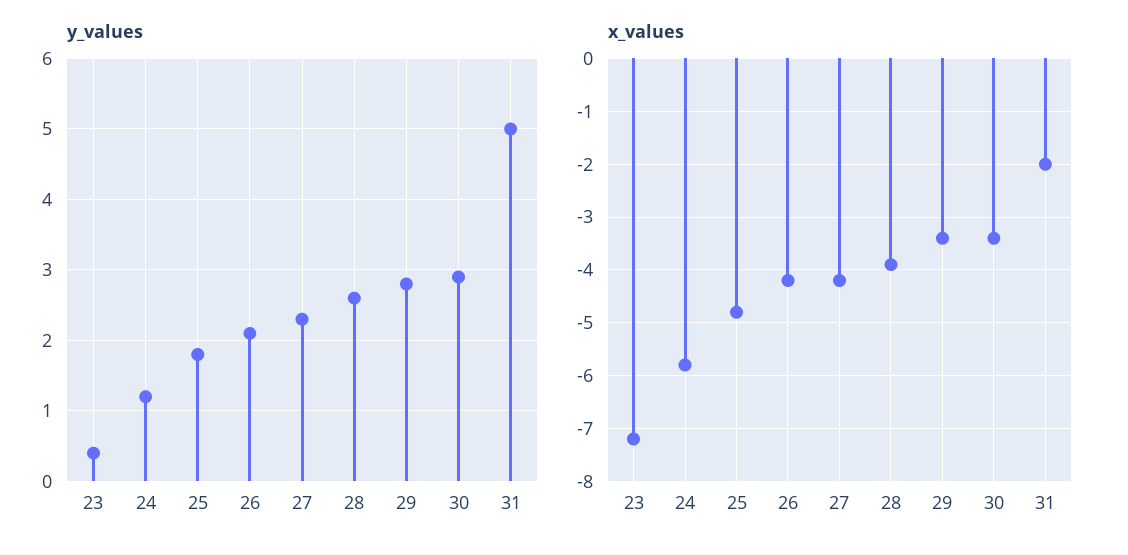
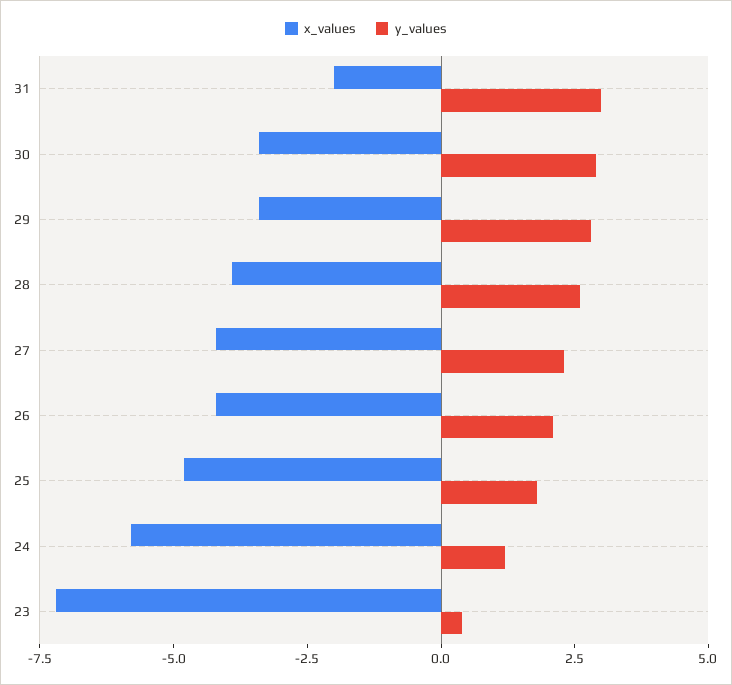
  {
    "y_values": {
      "23": 0.4,
      "24": 1.2,
      "25": 1.8,
      "26": 2.1,
      "27": 2.3,
      "28": 2.6,
      "29": 2.8,
      "30": 2.9,
-     "31": 5
+     "31": 3
    },
    "x_values": {
      "23": -7,
      "24": -6,
      "25": -5,
      "26": -4,
      "27": -4,
      "28": -4,
      "29": -3.5,
      "30": -3.5,
      "31": -2
    }
  }

